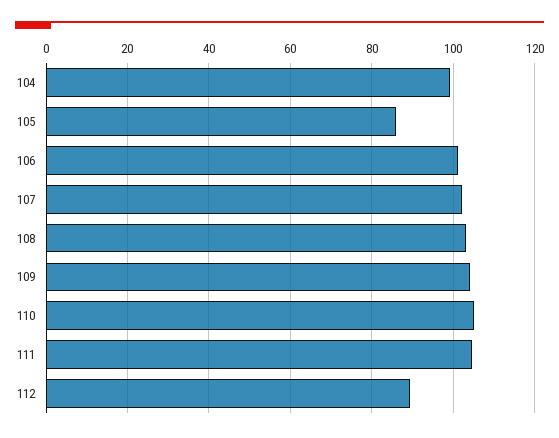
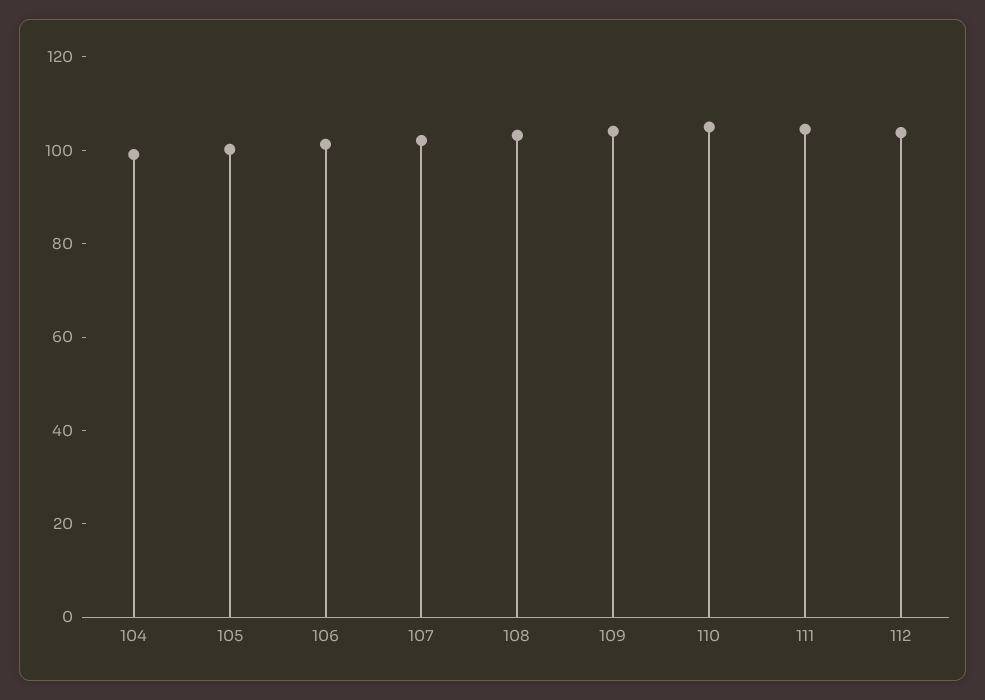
  {
    "104": 100,
-   "105": 86,
+   "105": 100,
    "106": 102,
    "107": 102,
    "108": 104,
    "109": 104,
    "110": 106,
    "111": 104,
-   "112": 90
+   "112": 105
  }

